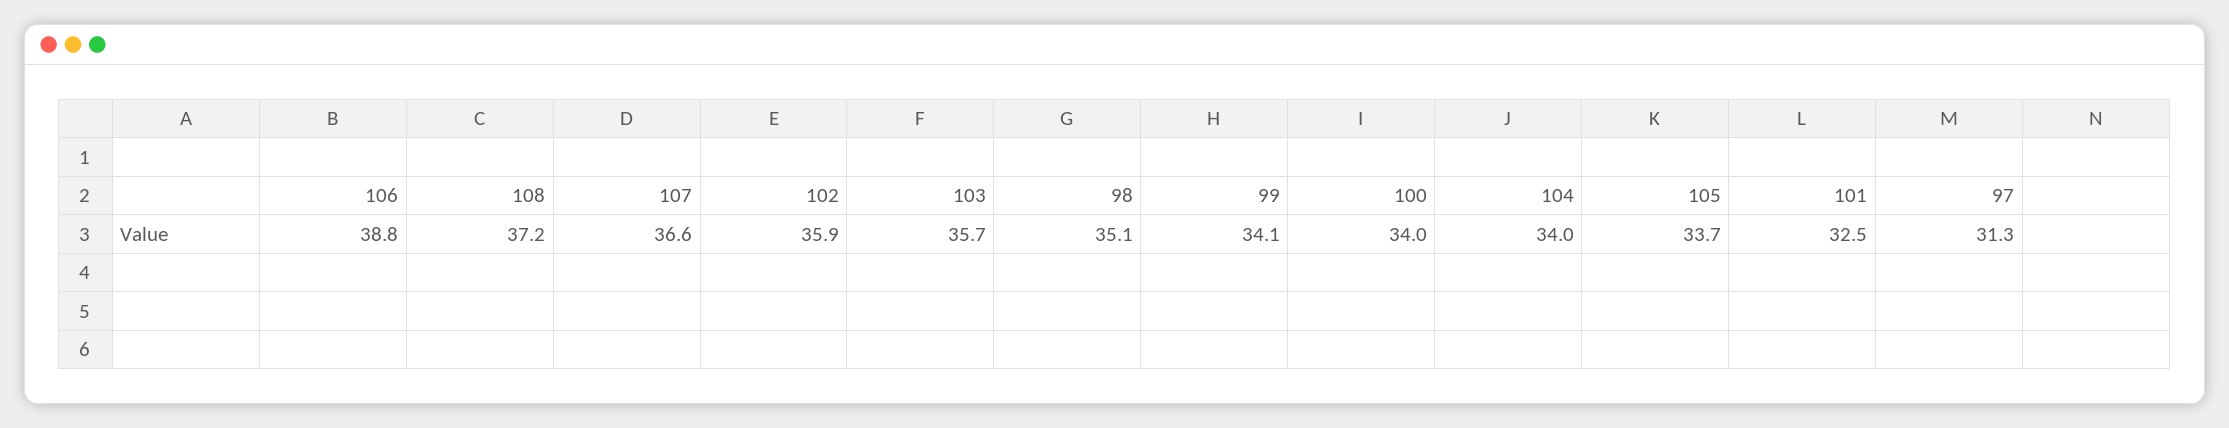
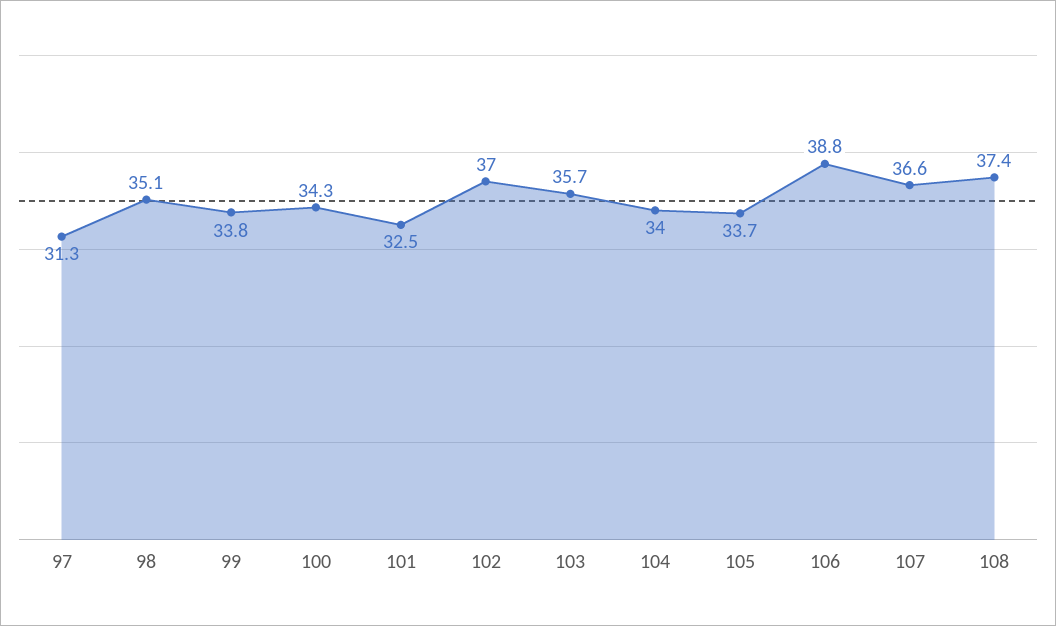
  {
    "106": 38.8,
-   "108": 37.2,
+   "108": 37.4,
    "107": 36.6,
-   "102": 35.9,
+   "102": 37,
    "103": 35.7,
    "98": 35.1,
-   "99": 34.1,
+   "99": 33.8,
-   "100": 34,
+   "100": 34.3,
    "104": 34,
    "105": 33.7,
    "101": 32.5,
    "97": 31.3
  }

